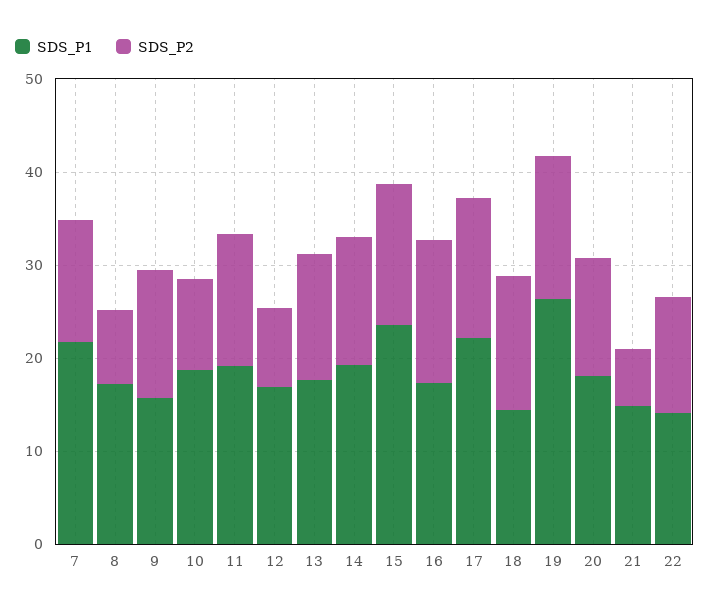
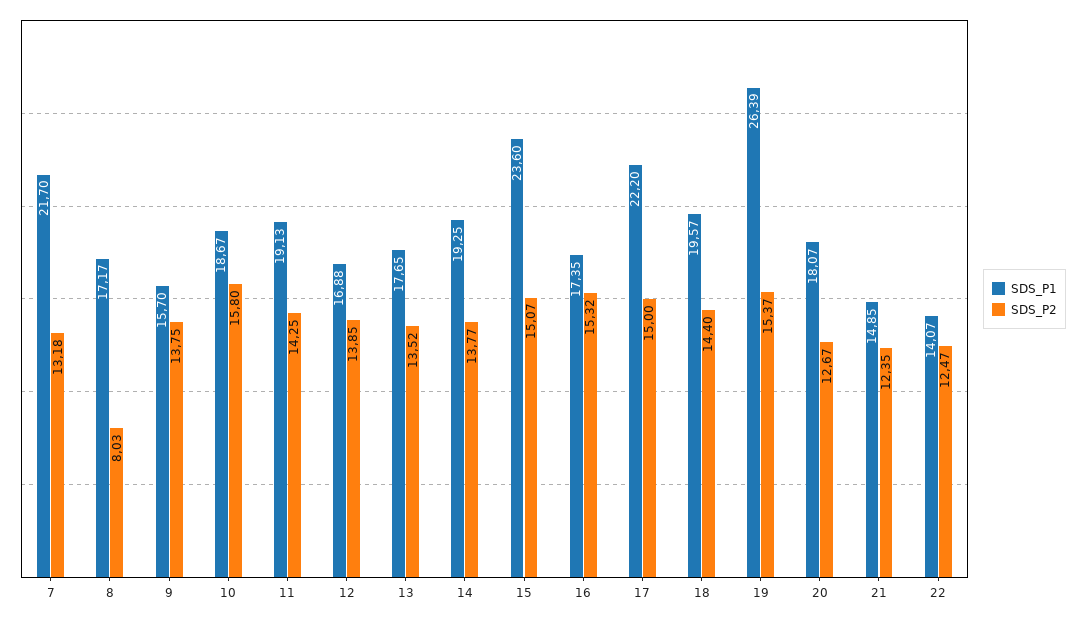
  {
    "SDS_P1": {
      "7": 21.7,
      "8": 17.17,
      "9": 15.7,
      "10": 18.67,
      "11": 19.13,
      "12": 16.88,
      "13": 17.65,
      "14": 19.25,
      "15": 23.6,
      "16": 17.35,
      "17": 22.2,
-     "18": 14,
+     "18": 19.57,
      "19": 26.39,
      "20": 18.07,
      "21": 14.85,
      "22": 14.07
    },
    "SDS_P2": {
      "7": 13.18,
      "8": 8.03,
      "9": 13.75,
-     "10": 10,
+     "10": 15.8,
      "11": 14.25,
-     "12": 8,
+     "12": 13.85,
      "13": 13.52,
      "14": 13.77,
      "15": 15.07,
      "16": 15.32,
      "17": 15,
      "18": 14.4,
      "19": 15.37,
      "20": 12.67,
-     "21": 6,
+     "21": 12.35,
      "22": 12.47
    }
  }

